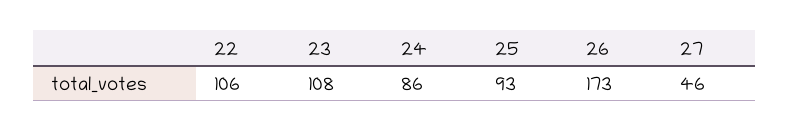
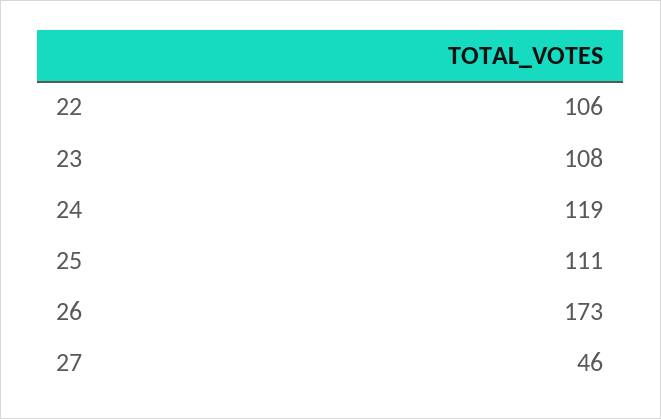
  {
    "22": 106,
    "23": 108,
-   "24": 86,
+   "24": 119,
-   "25": 93,
+   "25": 111,
    "26": 173,
    "27": 46
  }

